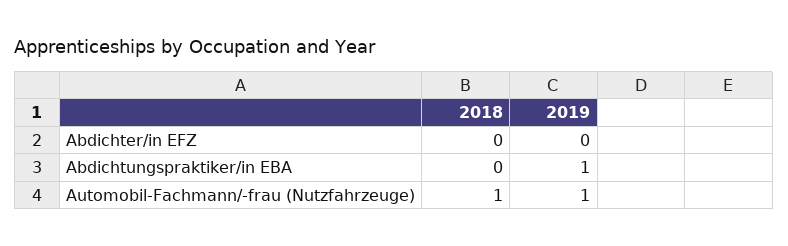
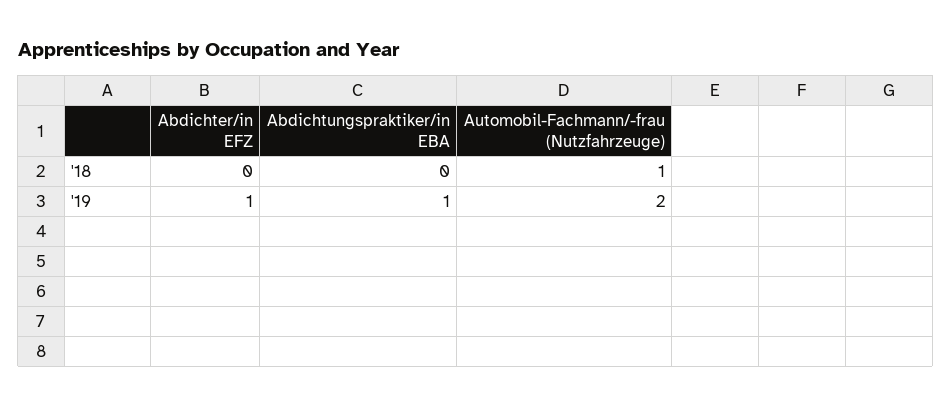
  {
    "2018": {
      "Abdichter/in EFZ": 0,
      "Abdichtungspraktiker/in EBA": 0,
      "Automobil-Fachmann/-frau (Nutzfahrzeuge)": 1
    },
    "2019": {
-     "Abdichter/in EFZ": 0,
+     "Abdichter/in EFZ": 1,
      "Abdichtungspraktiker/in EBA": 1,
-     "Automobil-Fachmann/-frau (Nutzfahrzeuge)": 1
+     "Automobil-Fachmann/-frau (Nutzfahrzeuge)": 2
    }
  }

